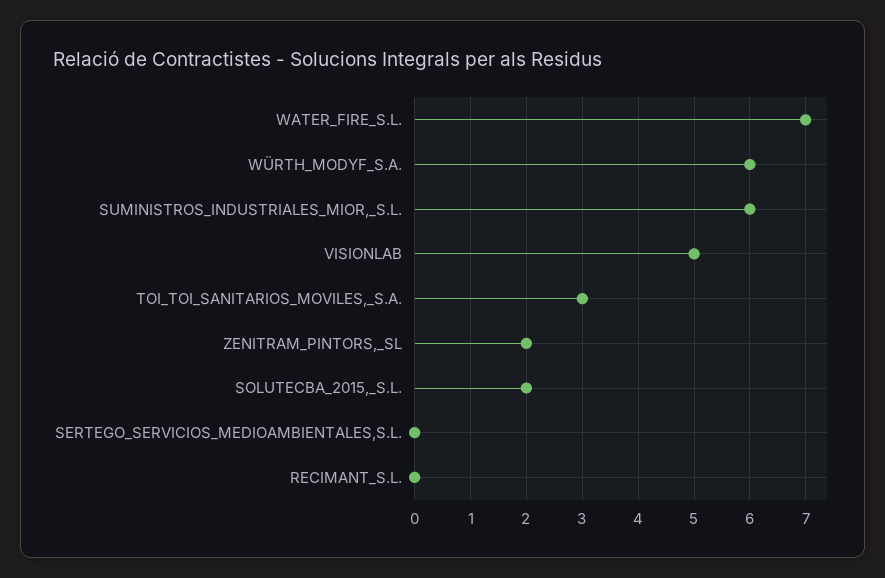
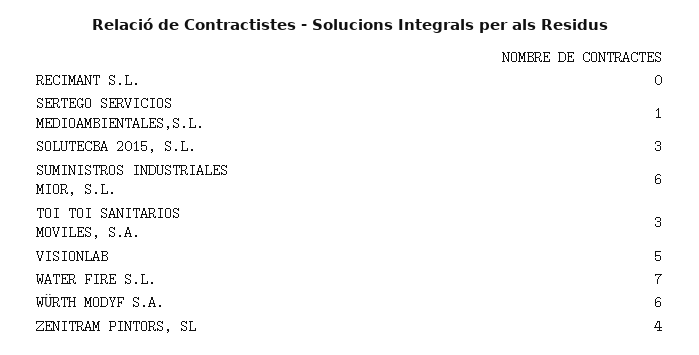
  {
    "WATER_FIRE_S.L.": 7,
    "WÜRTH_MODYF_S.A.": 6,
    "SUMINISTROS_INDUSTRIALES_MIOR,_S.L.": 6,
    "VISIONLAB": 5,
    "TOI_TOI_SANITARIOS_MOVILES,_S.A.": 3,
-   "ZENITRAM_PINTORS,_SL": 2,
+   "ZENITRAM_PINTORS,_SL": 4,
-   "SOLUTECBA_2015,_S.L.": 2,
+   "SOLUTECBA_2015,_S.L.": 3,
-   "SERTEGO_SERVICIOS_MEDIOAMBIENTALES,S.L.": 0,
+   "SERTEGO_SERVICIOS_MEDIOAMBIENTALES,S.L.": 1,
    "RECIMANT_S.L.": 0
  }

